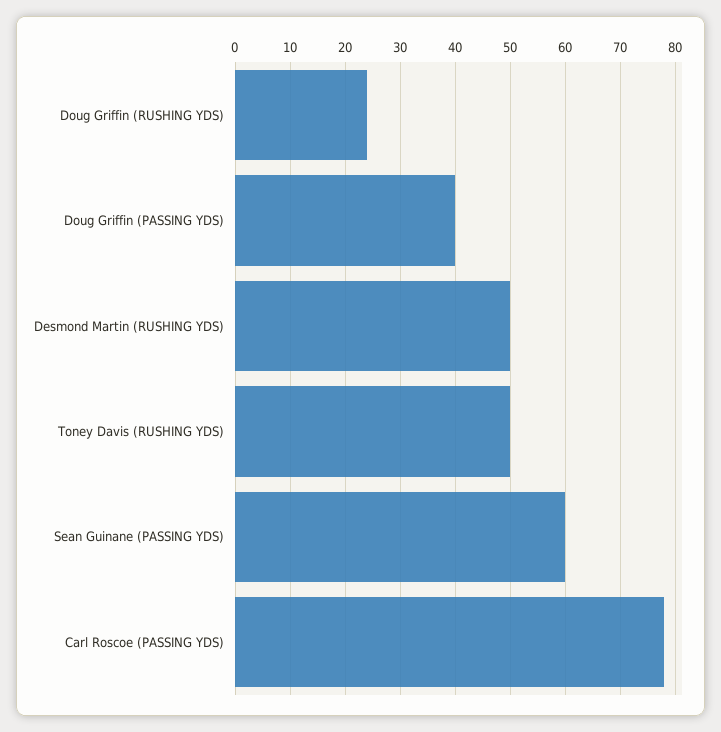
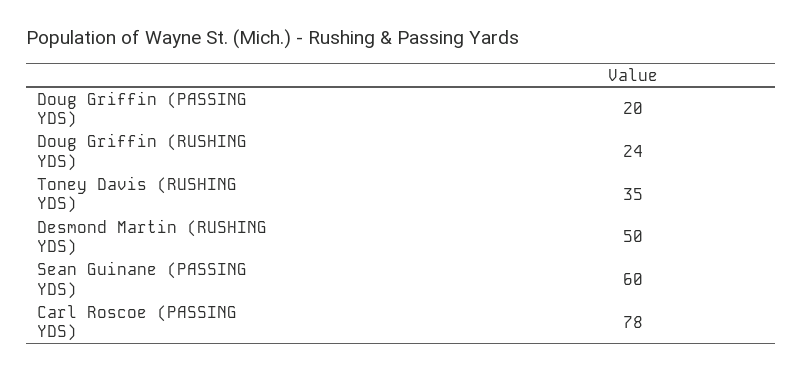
  {
    "Doug Griffin (RUSHING YDS)": 24,
-   "Doug Griffin (PASSING YDS)": 40,
+   "Doug Griffin (PASSING YDS)": 20,
    "Desmond Martin (RUSHING YDS)": 50,
-   "Toney Davis (RUSHING YDS)": 50,
+   "Toney Davis (RUSHING YDS)": 35,
    "Sean Guinane (PASSING YDS)": 60,
    "Carl Roscoe (PASSING YDS)": 78
  }

